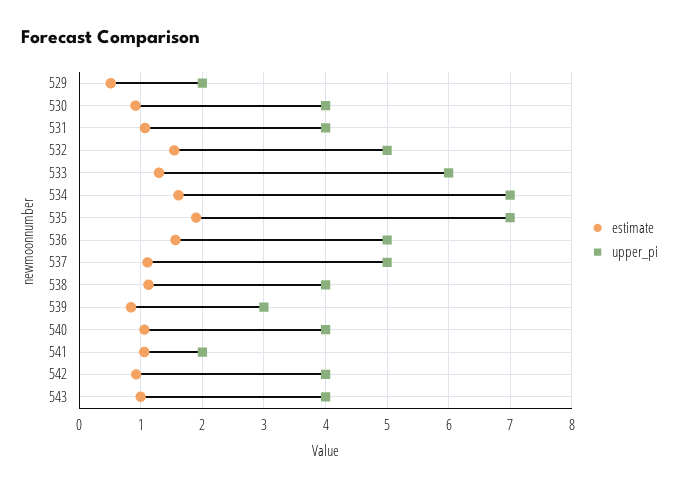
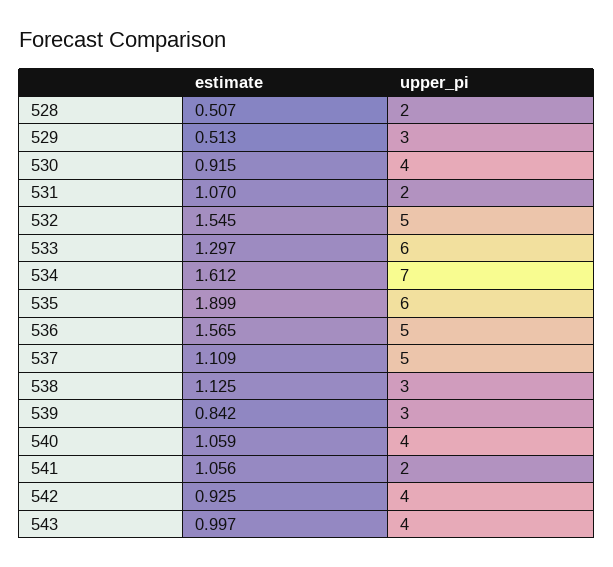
  {
    "estimate": {
      "529": 0.513,
      "530": 0.915,
      "531": 1.07,
      "532": 1.545,
      "533": 1.297,
      "534": 1.612,
      "535": 1.899,
      "536": 1.565,
      "537": 1.109,
      "538": 1.125,
      "539": 0.842,
      "540": 1.059,
      "541": 1.056,
      "542": 0.925,
-     "543": 0.997
+     "543": 0.997,
+     "528": 0.507
    },
    "upper_pi": {
-     "529": 2,
+     "529": 3,
      "530": 4,
-     "531": 4,
+     "531": 2,
      "532": 5,
      "533": 6,
      "534": 7,
-     "535": 7,
+     "535": 6,
      "536": 5,
      "537": 5,
-     "538": 4,
+     "538": 3,
      "539": 3,
      "540": 4,
      "541": 2,
      "542": 4,
-     "543": 4
+     "543": 4,
+     "528": 2
    }
  }

